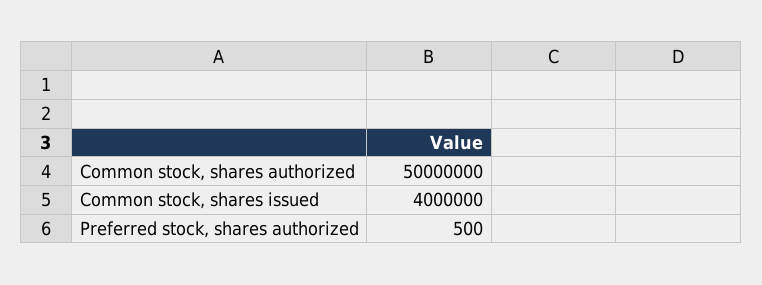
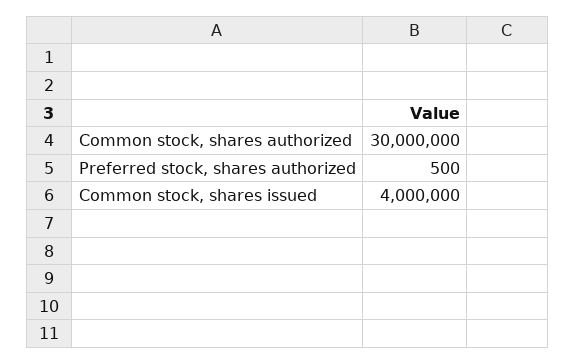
  {
-   "Common stock, shares authorized": 50000000,
+   "Common stock, shares authorized": 30000000,
    "Common stock, shares issued": 4000000,
    "Preferred stock, shares authorized": 500
  }

